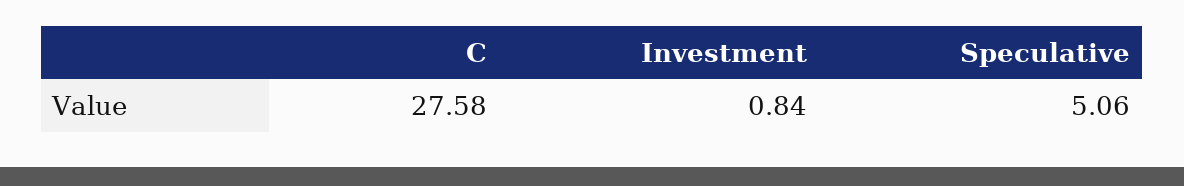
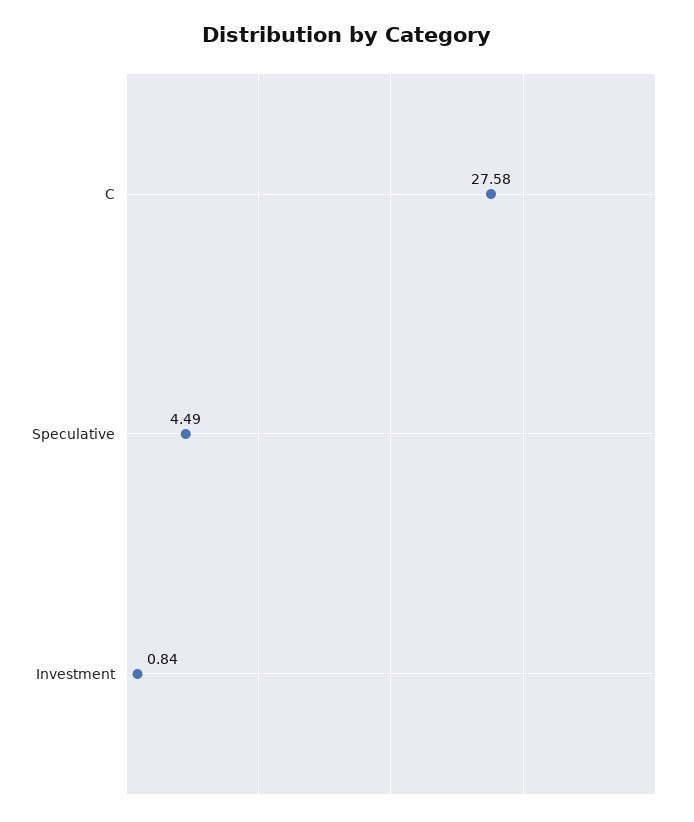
  {
    "C": 27.58,
    "Investment": 0.84,
-   "Speculative": 5.06
+   "Speculative": 4.49
  }

